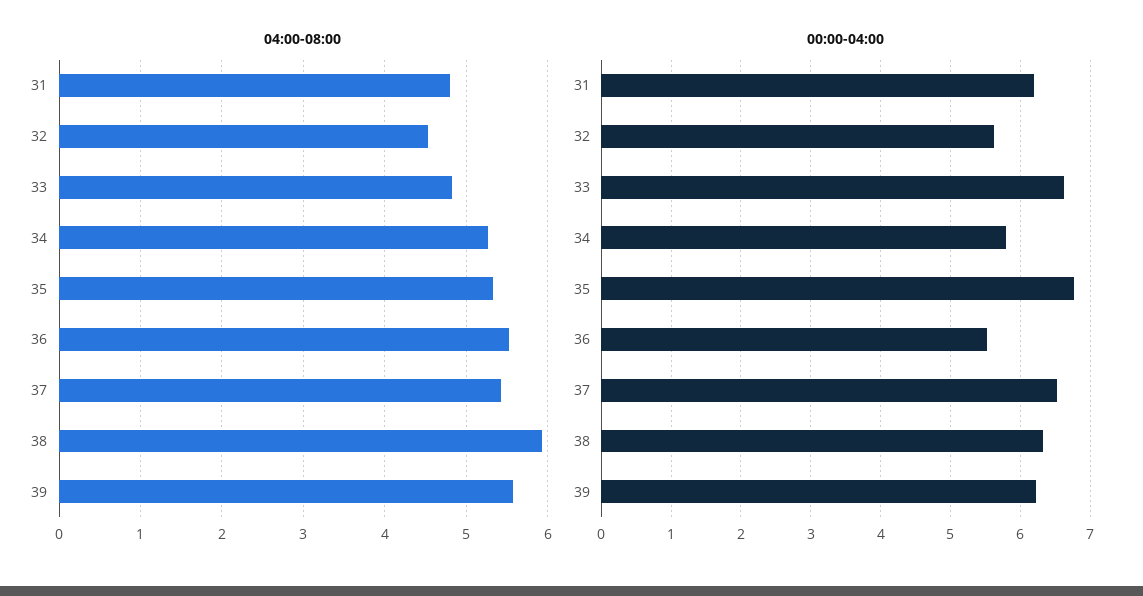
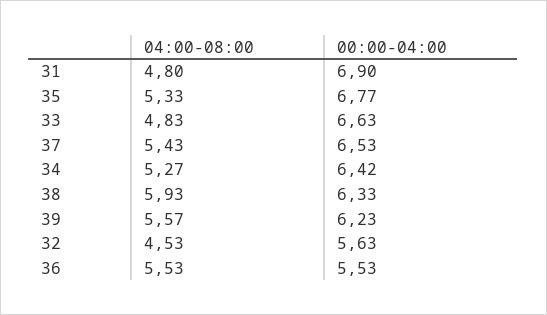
  {
    "04:00-08:00": {
      "31": 4.8,
      "32": 4.53,
      "33": 4.83,
      "34": 5.27,
      "35": 5.33,
      "36": 5.53,
      "37": 5.43,
      "38": 5.93,
      "39": 5.57
    },
    "00:00-04:00": {
-     "31": 6.2,
+     "31": 6.9,
      "32": 5.63,
      "33": 6.63,
-     "34": 5.8,
+     "34": 6.42,
      "35": 6.77,
      "36": 5.53,
      "37": 6.53,
      "38": 6.33,
      "39": 6.23
    }
  }

